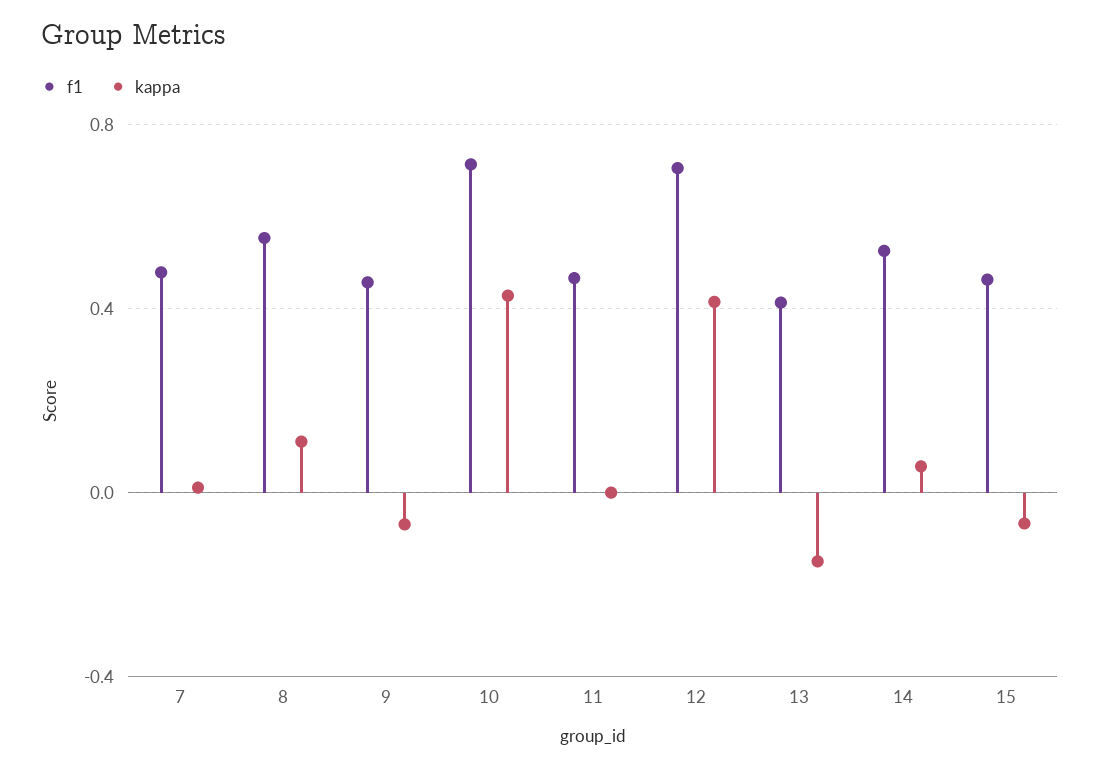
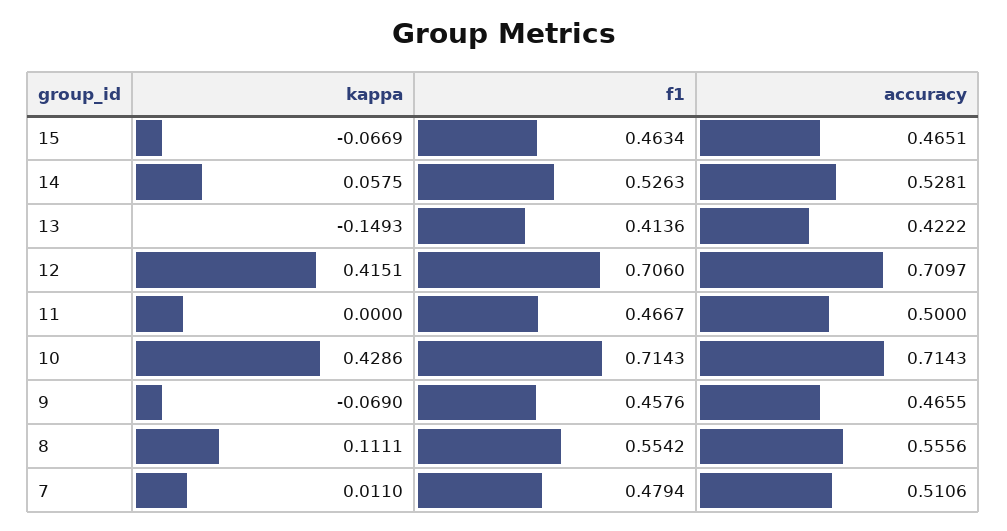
  {
    "f1": {
      "7": 0.4794,
      "8": 0.5542,
      "9": 0.4576,
      "10": 0.7143,
      "11": 0.4667,
      "12": 0.706,
      "13": 0.4136,
      "14": 0.5263,
      "15": 0.4634
    },
    "kappa": {
      "7": 0.011,
      "8": 0.1111,
      "9": -0.069,
      "10": 0.4286,
      "11": 0,
      "12": 0.4151,
      "13": -0.1493,
      "14": 0.0575,
      "15": -0.0669
-   }
+   },
+   "accuracy": {
+     "15": 0.4651,
+     "14": 0.5281,
+     "13": 0.4222,
+     "12": 0.7097,
+     "11": 0.5,
+     "10": 0.7143,
+     "9": 0.4655,
+     "8": 0.5556,
+     "7": 0.5106
+   }
  }

